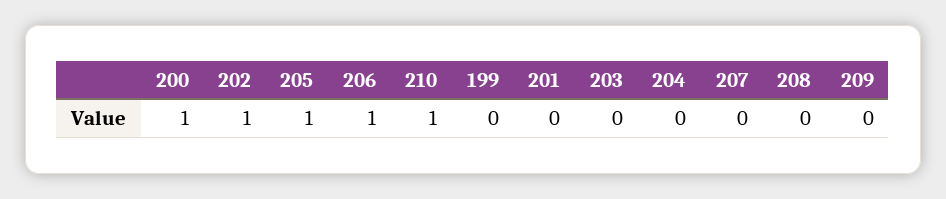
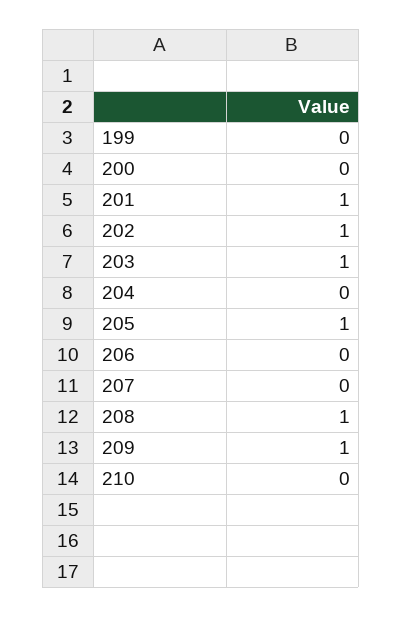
  {
-   "200": 1,
+   "200": 0,
    "202": 1,
    "205": 1,
-   "206": 1,
+   "206": 0,
-   "210": 1,
+   "210": 0,
    "199": 0,
-   "201": 0,
+   "201": 1,
-   "203": 0,
+   "203": 1,
    "204": 0,
    "207": 0,
-   "208": 0,
+   "208": 1,
-   "209": 0
+   "209": 1
  }

